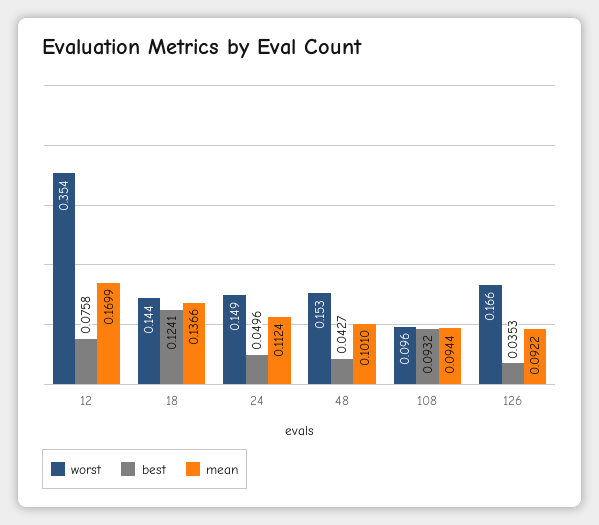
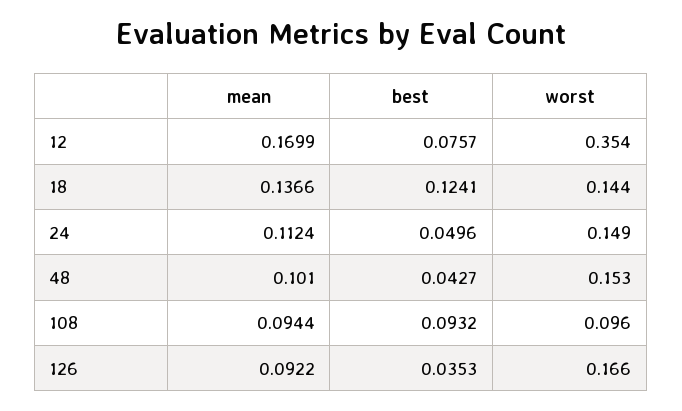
  {
    "worst": {
      "12": 0.354,
      "18": 0.144,
      "24": 0.149,
      "48": 0.153,
      "108": 0.096,
      "126": 0.166
    },
    "best": {
-     "12": 0.0758,
+     "12": 0.0757,
      "18": 0.1241,
      "24": 0.0496,
      "48": 0.0427,
      "108": 0.0932,
      "126": 0.0353
    },
    "mean": {
      "12": 0.1699,
      "18": 0.1366,
      "24": 0.1124,
      "48": 0.101,
      "108": 0.0944,
      "126": 0.0922
    }
  }

